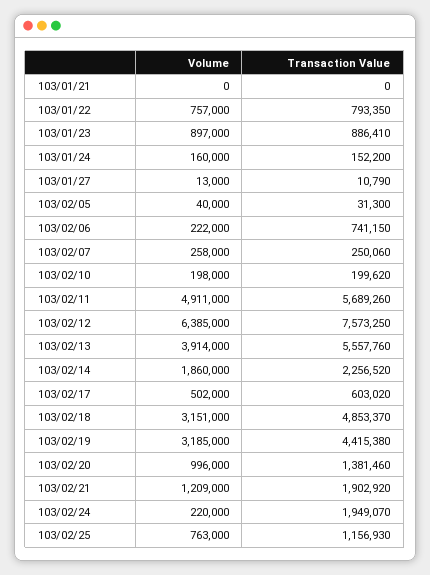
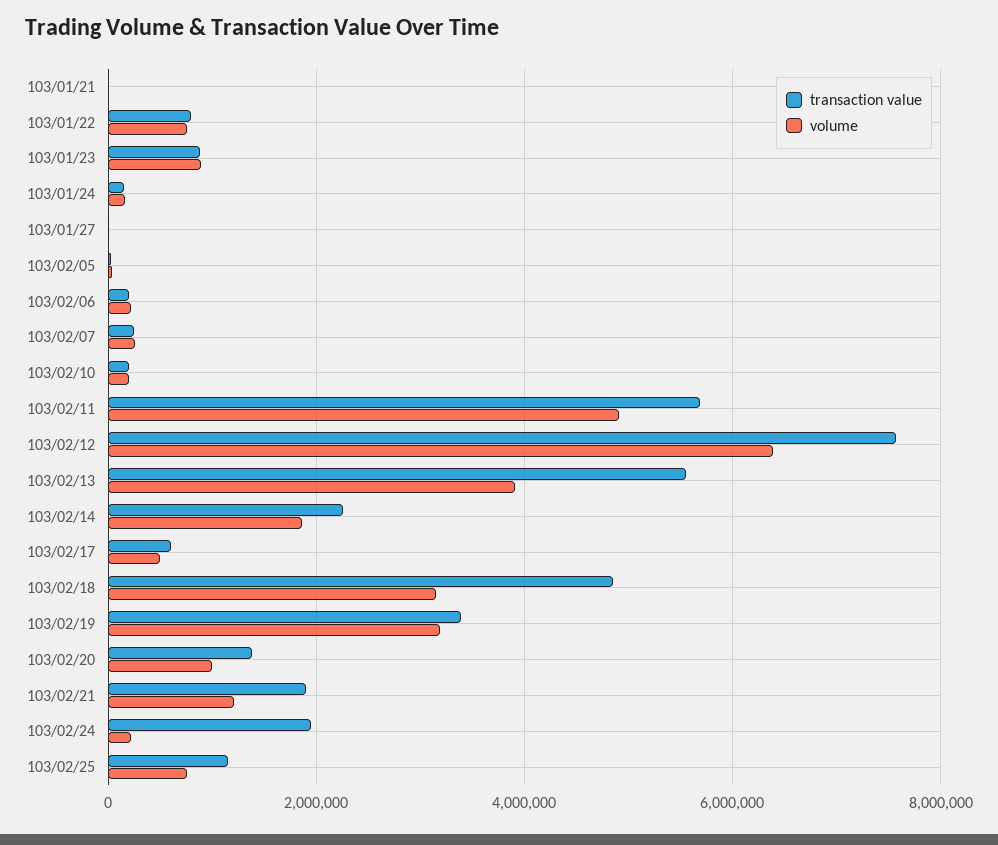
  {
    "Volume": {
      "103/01/21": 0,
      "103/01/22": 757000,
      "103/01/23": 897000,
      "103/01/24": 160000,
      "103/01/27": 13000,
      "103/02/05": 40000,
      "103/02/06": 222000,
      "103/02/07": 258000,
      "103/02/10": 198000,
      "103/02/11": 4911000,
      "103/02/12": 6385000,
      "103/02/13": 3914000,
      "103/02/14": 1860000,
      "103/02/17": 502000,
      "103/02/18": 3151000,
      "103/02/19": 3185000,
      "103/02/20": 996000,
      "103/02/21": 1209000,
      "103/02/24": 220000,
      "103/02/25": 763000
    },
    "Transaction Value": {
      "103/01/21": 0,
      "103/01/22": 793350,
      "103/01/23": 886410,
      "103/01/24": 152200,
      "103/01/27": 10790,
      "103/02/05": 31300,
-     "103/02/06": 741150,
+     "103/02/06": 200000,
      "103/02/07": 250060,
      "103/02/10": 199620,
      "103/02/11": 5689260,
      "103/02/12": 7573250,
      "103/02/13": 5557760,
      "103/02/14": 2256520,
      "103/02/17": 603020,
      "103/02/18": 4853370,
-     "103/02/19": 4415380,
+     "103/02/19": 3400000,
      "103/02/20": 1381460,
      "103/02/21": 1902920,
      "103/02/24": 1949070,
      "103/02/25": 1156930
    }
  }

